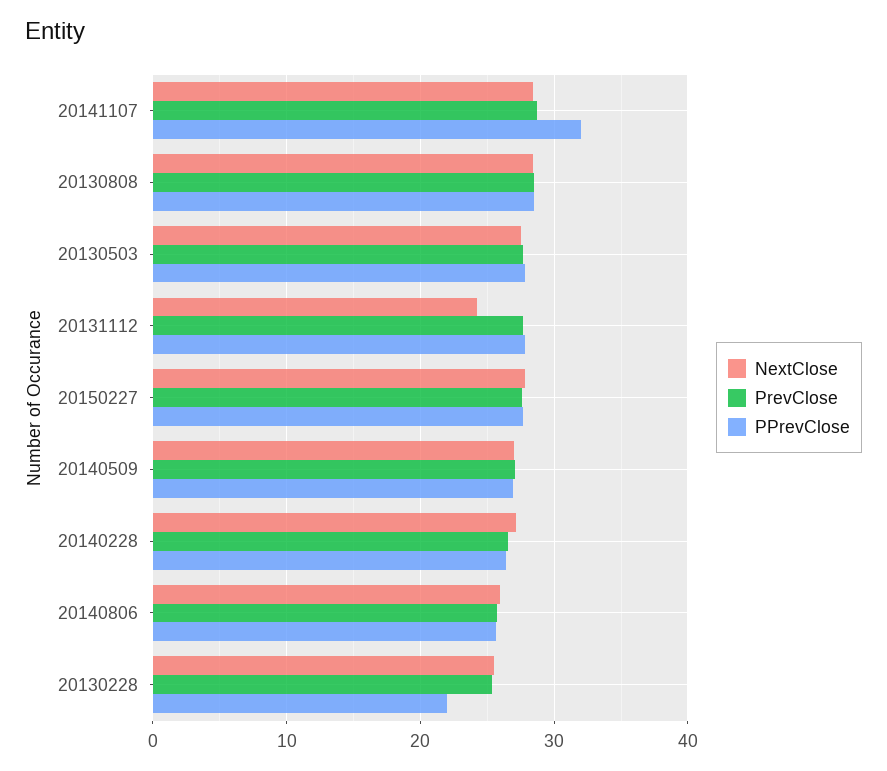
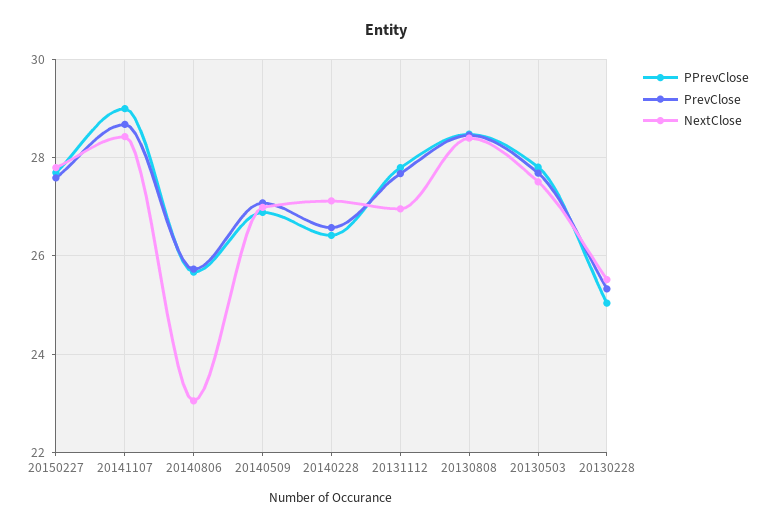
  {
    "NextClose": {
      "20141107": 28.4,
      "20130808": 28.4,
      "20130503": 27.6,
-     "20131112": 24,
+     "20131112": 27,
      "20150227": 27.8,
      "20140509": 27,
      "20140228": 27.2,
-     "20140806": 26,
+     "20140806": 23,
      "20130228": 25.6
    },
    "PrevClose": {
      "20141107": 28.6,
      "20130808": 28.4,
      "20130503": 27.6,
      "20131112": 27.6,
      "20150227": 27.6,
      "20140509": 27,
      "20140228": 26.6,
      "20140806": 25.8,
      "20130228": 25.4
    },
    "PPrevClose": {
-     "20141107": 32,
+     "20141107": 29,
      "20130808": 28.4,
      "20130503": 27.8,
      "20131112": 27.8,
      "20150227": 27.8,
      "20140509": 26.8,
      "20140228": 26.4,
      "20140806": 25.6,
-     "20130228": 22
+     "20130228": 25
    }
  }

